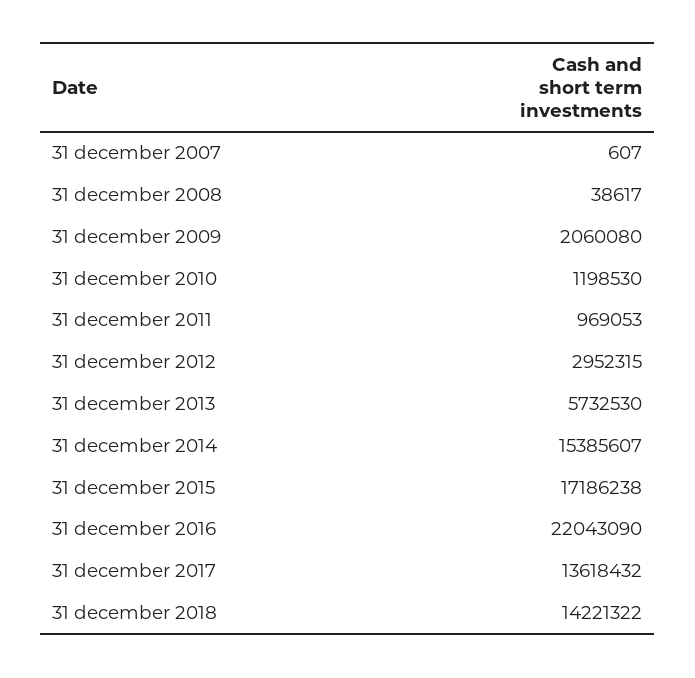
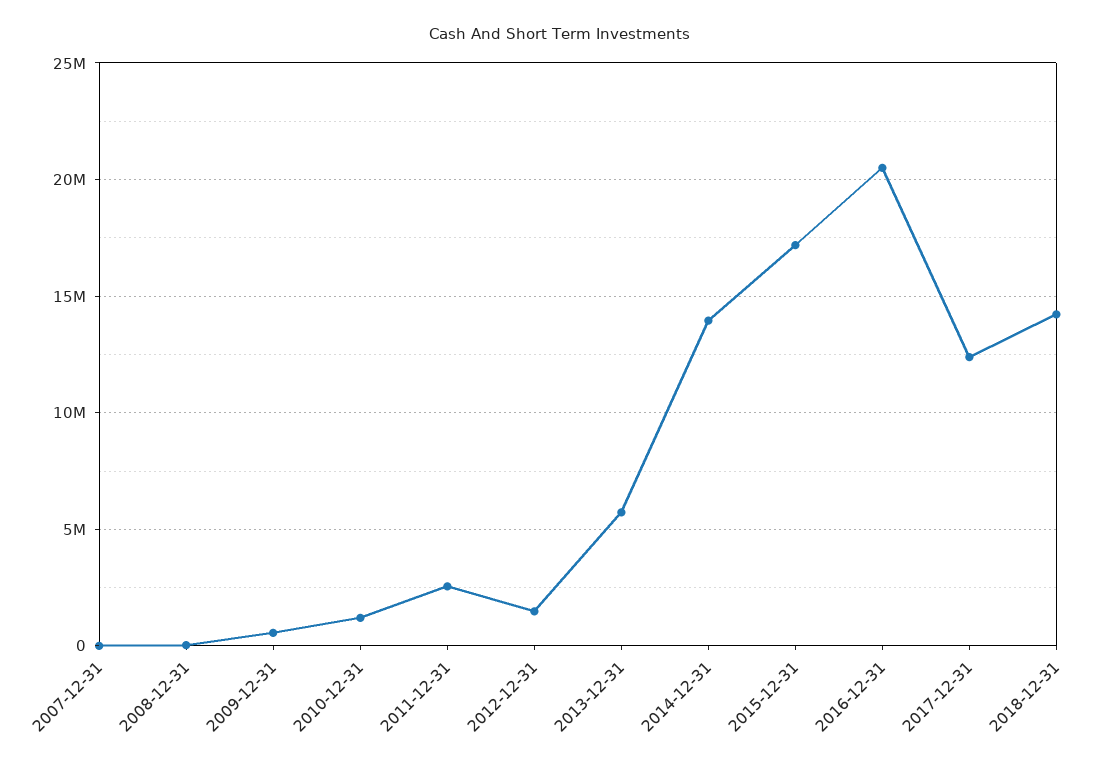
  {
    "31 december 2007": 607,
    "31 december 2008": 38617,
-   "31 december 2009": 2060080,
+   "31 december 2009": 500000,
    "31 december 2010": 1198530,
-   "31 december 2011": 969053,
+   "31 december 2011": 2500000,
-   "31 december 2012": 2952315,
+   "31 december 2012": 1500000,
    "31 december 2013": 5732530,
-   "31 december 2014": 15385607,
+   "31 december 2014": 14000000,
    "31 december 2015": 17186238,
-   "31 december 2016": 22043090,
+   "31 december 2016": 20500000,
-   "31 december 2017": 13618432,
+   "31 december 2017": 12500000,
    "31 december 2018": 14221322
  }

